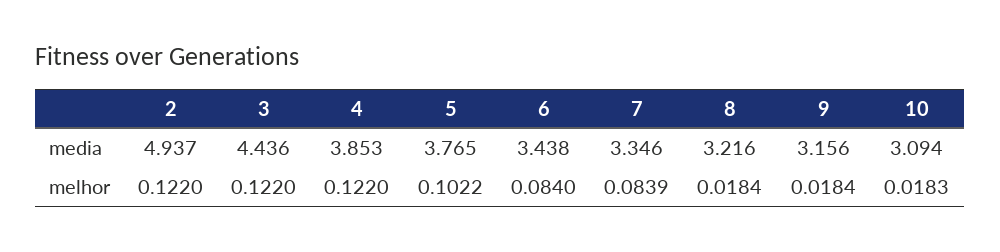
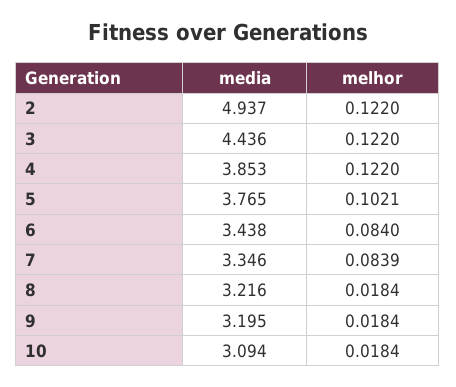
  {
    "2": {
      "media": 4.937,
      "melhor": 0.122
    },
    "3": {
      "media": 4.436,
      "melhor": 0.122
    },
    "4": {
      "media": 3.853,
      "melhor": 0.122
    },
    "5": {
      "media": 3.765,
-     "melhor": 0.1022
+     "melhor": 0.1021
    },
    "6": {
      "media": 3.438,
      "melhor": 0.084
    },
    "7": {
      "media": 3.346,
      "melhor": 0.0839
    },
    "8": {
      "media": 3.216,
      "melhor": 0.0184
    },
    "9": {
-     "media": 3.156,
+     "media": 3.195,
      "melhor": 0.0184
    },
    "10": {
      "media": 3.094,
-     "melhor": 0.0183
+     "melhor": 0.0184
    }
  }

